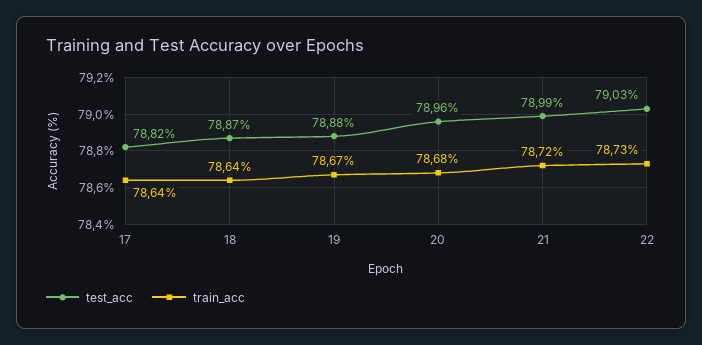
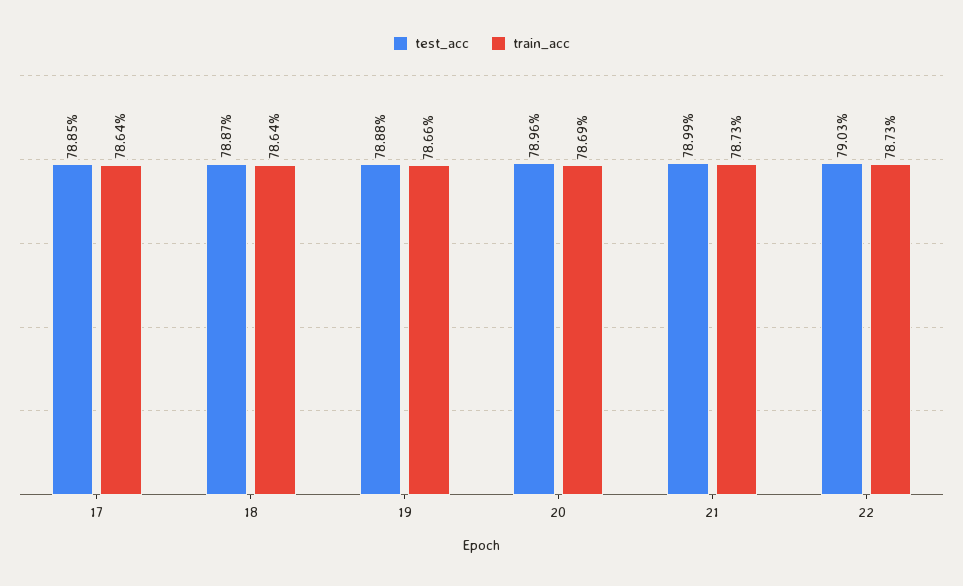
  {
    "test_acc": {
-     "17": 78.82,
+     "17": 78.85,
      "18": 78.87,
      "19": 78.88,
      "20": 78.96,
      "21": 78.99,
      "22": 79.03
    },
    "train_acc": {
      "17": 78.64,
      "18": 78.64,
-     "19": 78.67,
+     "19": 78.66,
-     "20": 78.68,
+     "20": 78.69,
-     "21": 78.72,
+     "21": 78.73,
      "22": 78.73
    }
  }

